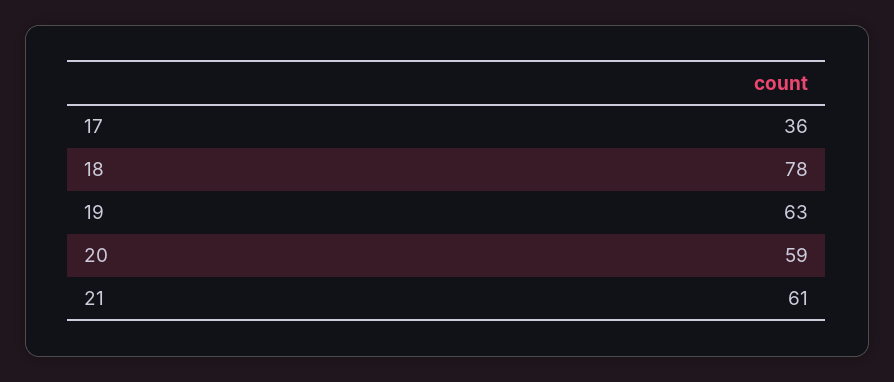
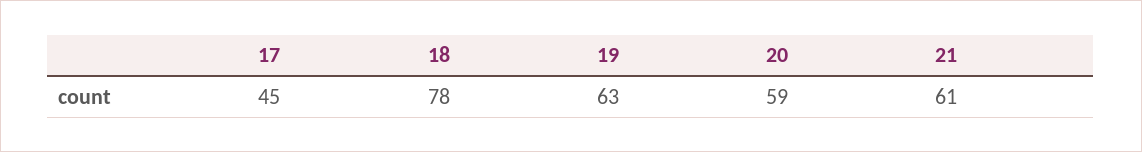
  {
-   "17": 36,
+   "17": 45,
    "18": 78,
    "19": 63,
    "20": 59,
    "21": 61
  }

